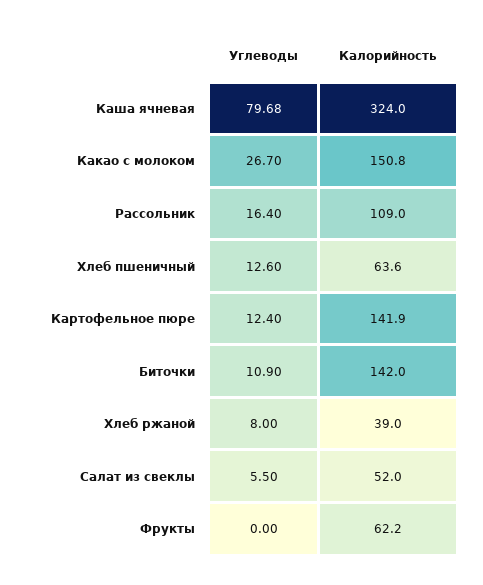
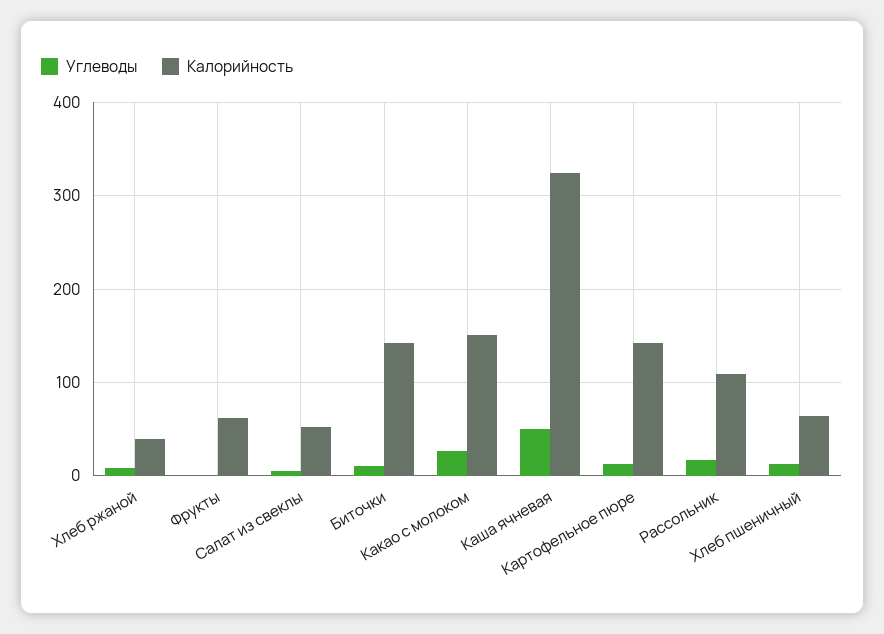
  {
    "Углеводы": {
-     "Каша ячневая": 79.68,
+     "Каша ячневая": 50,
      "Какао с молоком": 26.7,
      "Рассольник": 16.4,
      "Хлеб пшеничный": 12.6,
      "Картофельное пюре": 12.4,
      "Биточки": 10.9,
      "Хлеб ржаной": 8,
      "Салат из свеклы": 5.5,
      "Фрукты": 0
    },
    "Калорийность": {
      "Каша ячневая": 324,
      "Какао с молоком": 150.8,
      "Рассольник": 109,
      "Хлеб пшеничный": 63.6,
      "Картофельное пюре": 141.9,
      "Биточки": 142,
      "Хлеб ржаной": 39,
      "Салат из свеклы": 52,
      "Фрукты": 62.2
    }
  }

